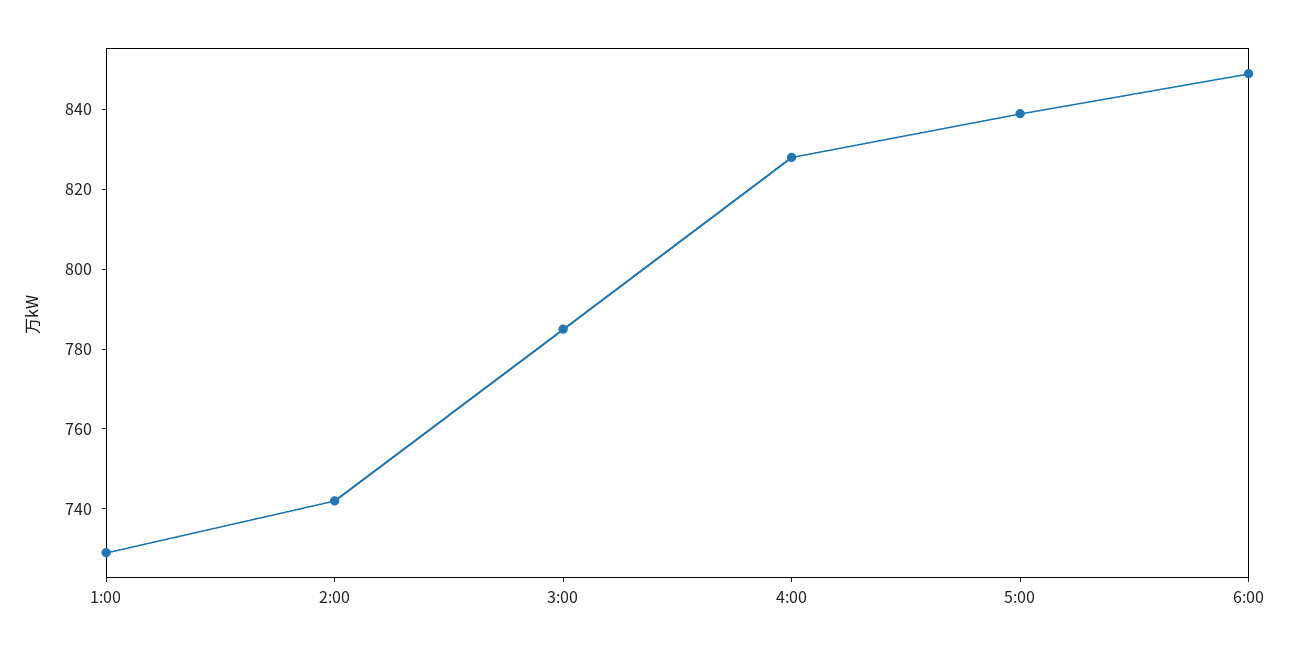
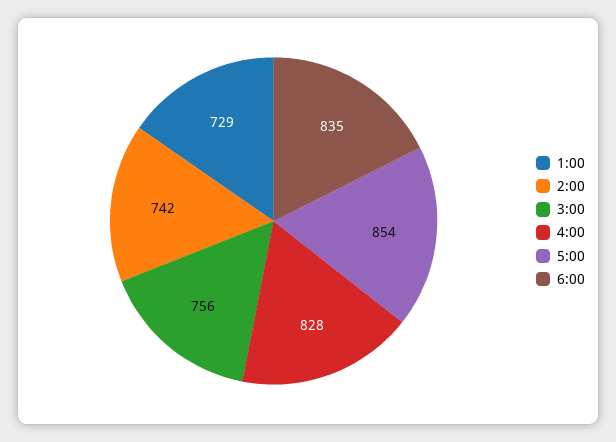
  {
    "1:00": 729,
    "2:00": 742,
-   "3:00": 785,
+   "3:00": 756,
    "4:00": 828,
-   "5:00": 840,
+   "5:00": 854,
-   "6:00": 850
+   "6:00": 835
  }

